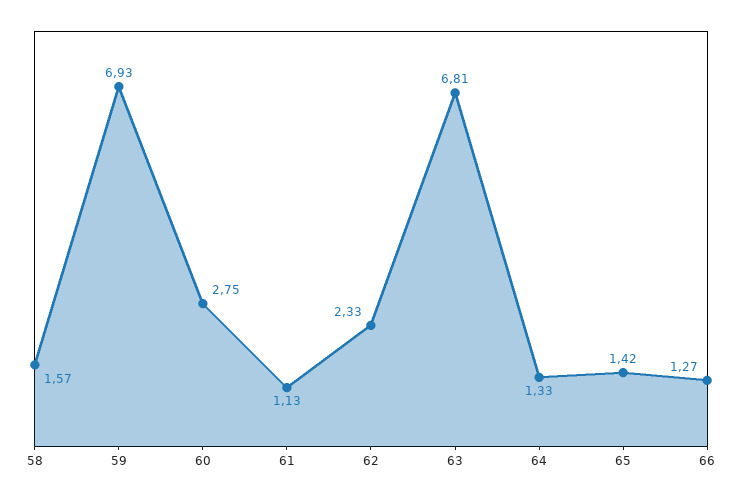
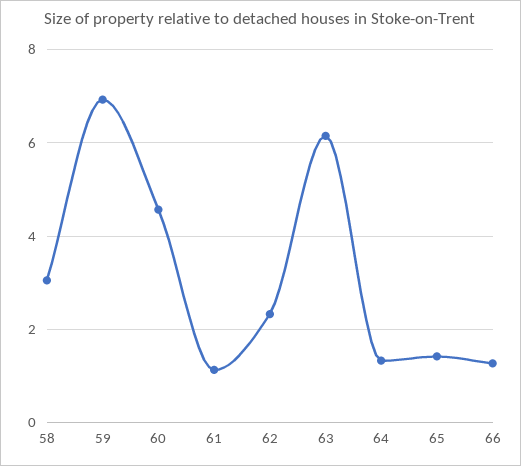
  {
-   "58": 1.57,
+   "58": 3,
    "59": 6.93,
-   "60": 2.75,
+   "60": 4.6,
    "61": 1.13,
    "62": 2.33,
-   "63": 6.81,
+   "63": 6.2,
    "64": 1.33,
    "65": 1.42,
    "66": 1.27
  }

